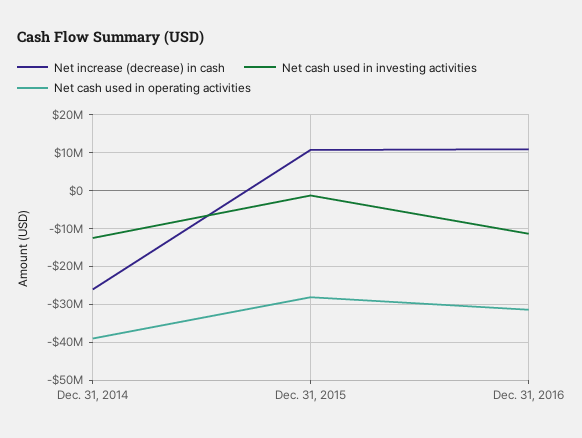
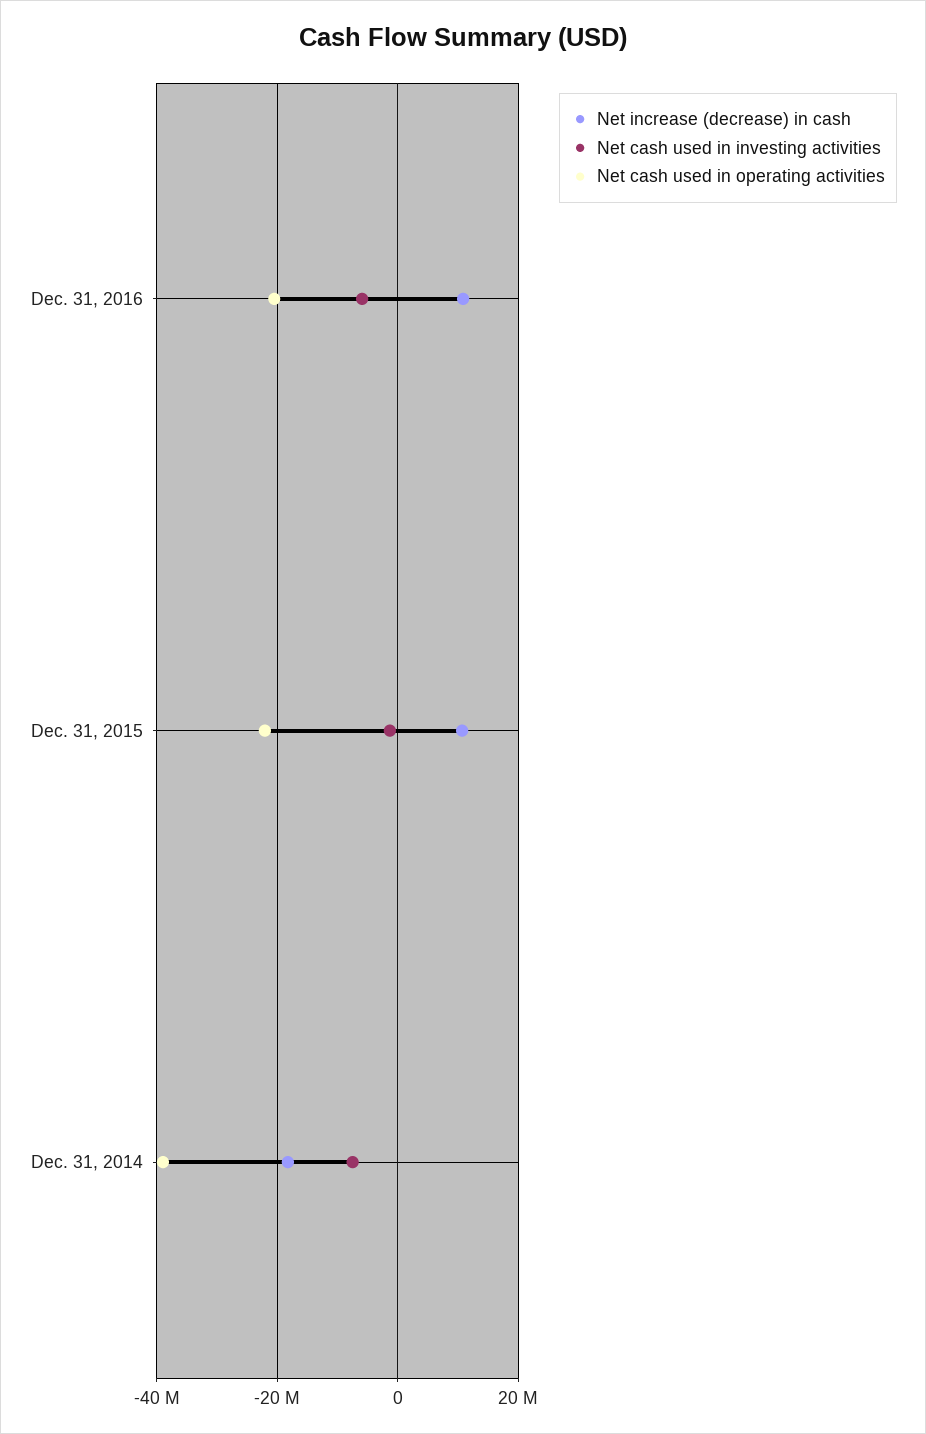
  {
    "Net increase (decrease) in cash": {
-     "Dec. 31, 2014": -26000000,
+     "Dec. 31, 2014": -18000000,
      "Dec. 31, 2015": 10000000,
      "Dec. 31, 2016": 10000000
    },
    "Net cash used in investing activities": {
-     "Dec. 31, 2014": -12000000,
+     "Dec. 31, 2014": -8000000,
      "Dec. 31, 2015": -2000000,
-     "Dec. 31, 2016": -12000000
+     "Dec. 31, 2016": -6000000
    },
    "Net cash used in operating activities": {
      "Dec. 31, 2014": -38000000,
-     "Dec. 31, 2015": -28000000,
+     "Dec. 31, 2015": -22000000,
-     "Dec. 31, 2016": -32000000
+     "Dec. 31, 2016": -20000000
    }
  }

